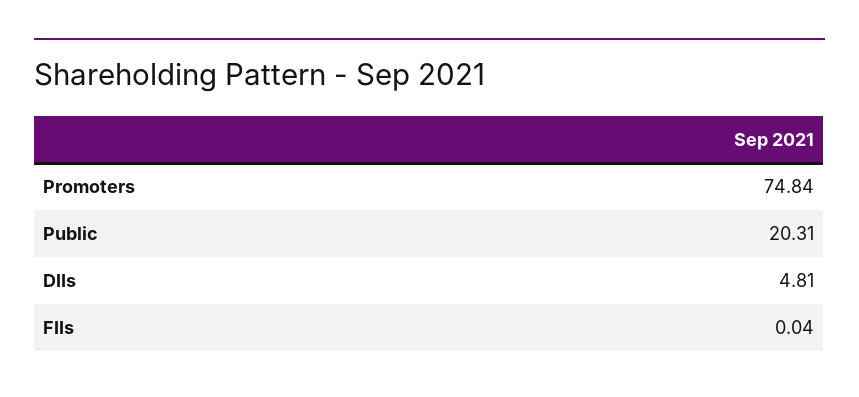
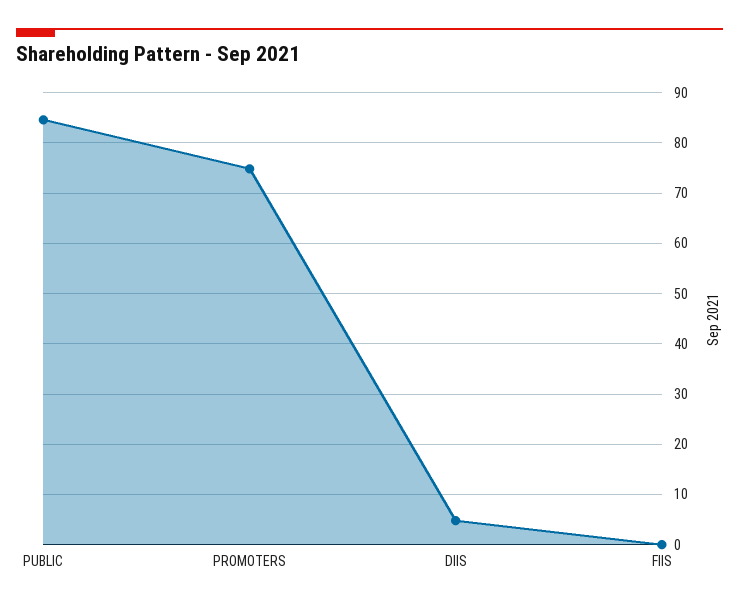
  {
    "Promoters": 74.84,
-   "Public": 20.31,
+   "Public": 84,
    "DIIs": 4.81,
    "FIIs": 0.04
  }

